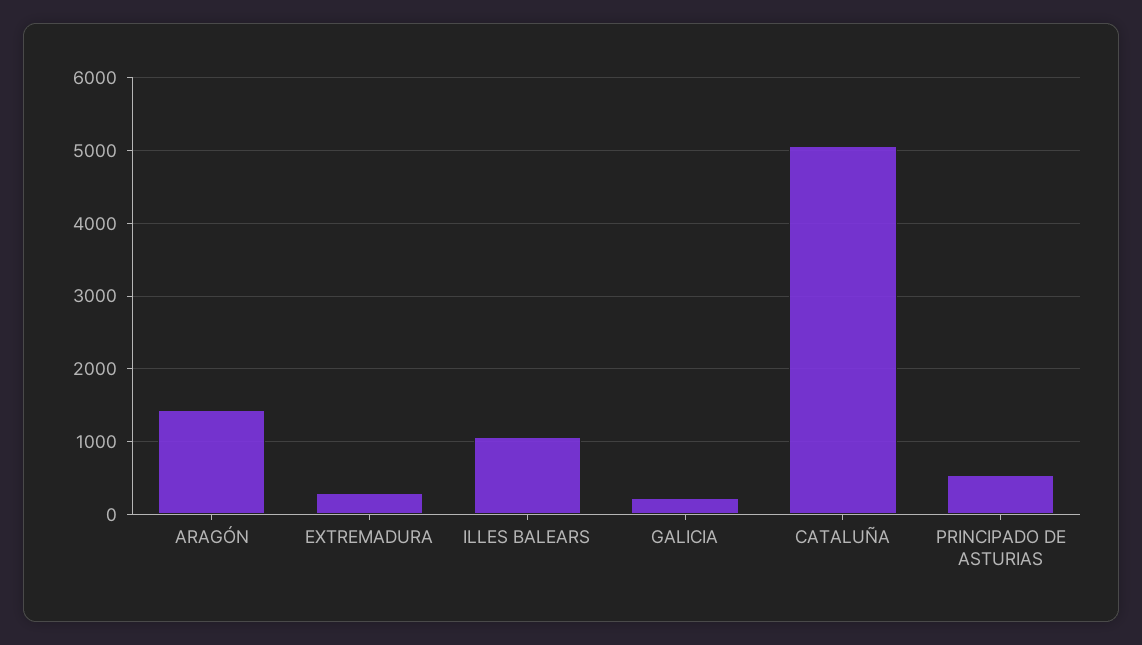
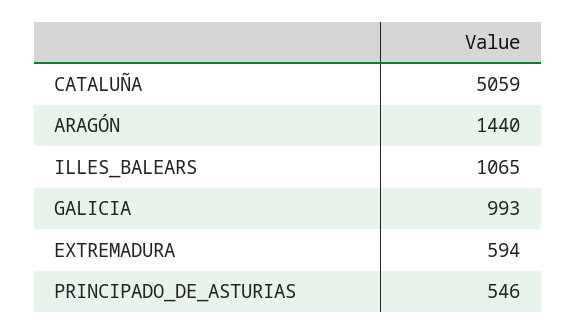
  {
    "ARAGÓN": 1440,
-   "EXTREMADURA": 300,
+   "EXTREMADURA": 594,
    "ILLES BALEARS": 1065,
-   "GALICIA": 200,
+   "GALICIA": 993,
    "CATALUÑA": 5059,
    "PRINCIPADO DE ASTURIAS": 546
  }

